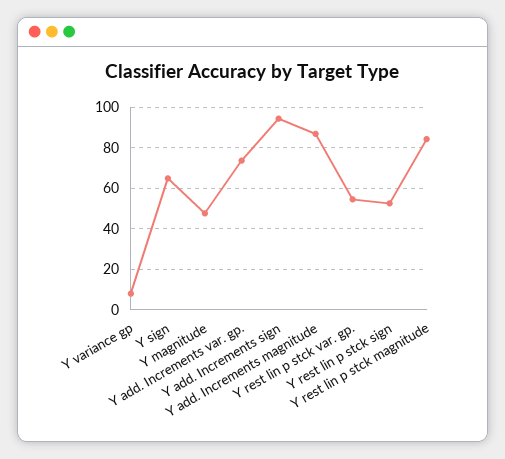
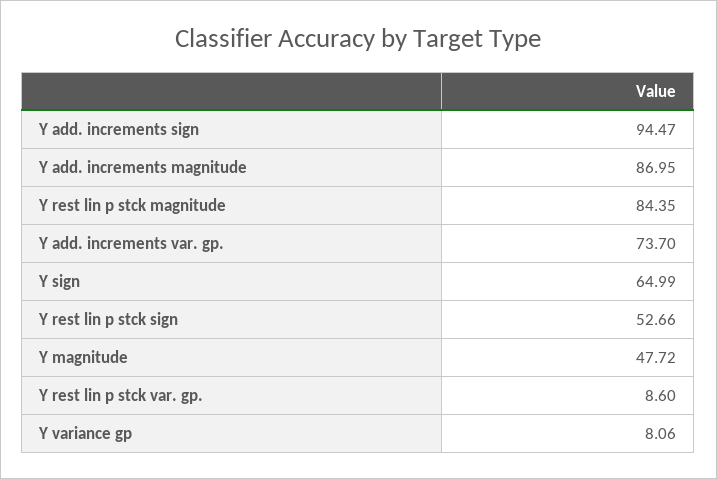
  {
    "Y variance gp": 8.06,
    "Y sign": 64.99,
    "Y magnitude": 47.72,
    "Y add. Increments var. gp.": 73.7,
    "Y add. Increments sign": 94.47,
    "Y add. Increments magnitude": 86.95,
-   "Y rest lin p stck var. gp.": 55,
+   "Y rest lin p stck var. gp.": 8.6,
    "Y rest lin p stck sign": 52.66,
    "Y rest lin p stck magnitude": 84.35
  }

